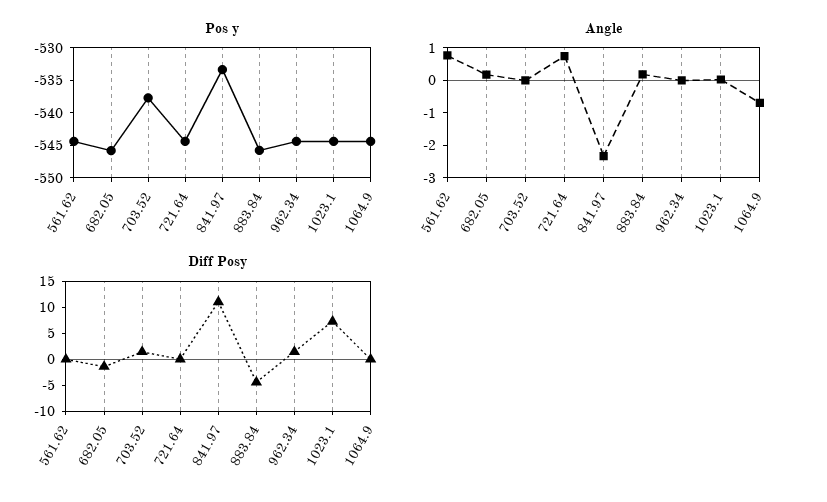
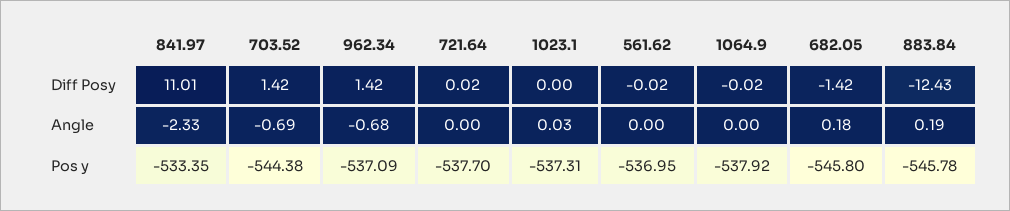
  {
    "Pos y": {
-     "561.62": -545,
+     "561.62": -536.95,
      "682.05": -545.8,
-     "703.52": -537.5,
+     "703.52": -544.38,
-     "721.64": -545,
+     "721.64": -537.7,
      "841.97": -533.35,
      "883.84": -545.78,
-     "962.34": -545,
+     "962.34": -537.09,
-     "1023.1": -545,
+     "1023.1": -537.31,
-     "1064.9": -545
+     "1064.9": -537.92
    },
    "Angle": {
-     "561.62": 0.75,
+     "561.62": 0,
      "682.05": 0.18,
-     "703.52": 0,
+     "703.52": -0.69,
-     "721.64": 0.75,
+     "721.64": 0,
      "841.97": -2.33,
      "883.84": 0.19,
-     "962.34": 0,
+     "962.34": -0.68,
      "1023.1": 0.03,
-     "1064.9": -0.75
+     "1064.9": 0
    },
    "Diff Posy": {
      "561.62": -0.02,
      "682.05": -1.42,
      "703.52": 1.42,
      "721.64": 0.02,
      "841.97": 11.01,
-     "883.84": -5,
+     "883.84": -12.43,
      "962.34": 1.42,
-     "1023.1": 7.5,
+     "1023.1": 0,
      "1064.9": -0.02
    }
  }

